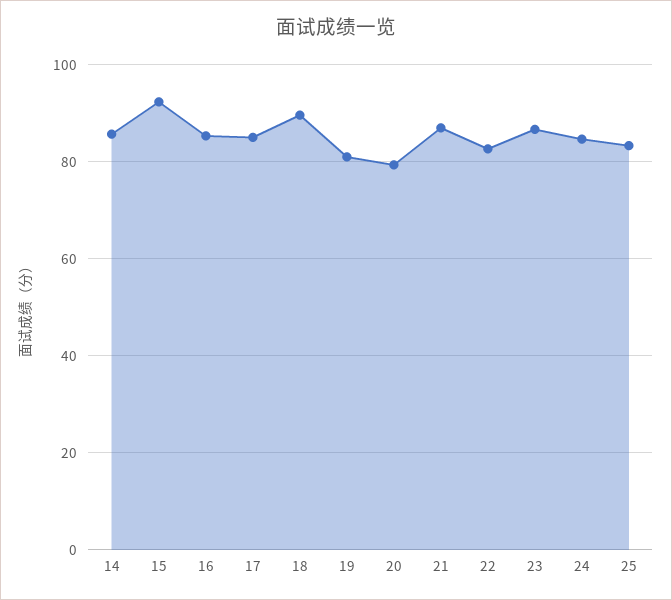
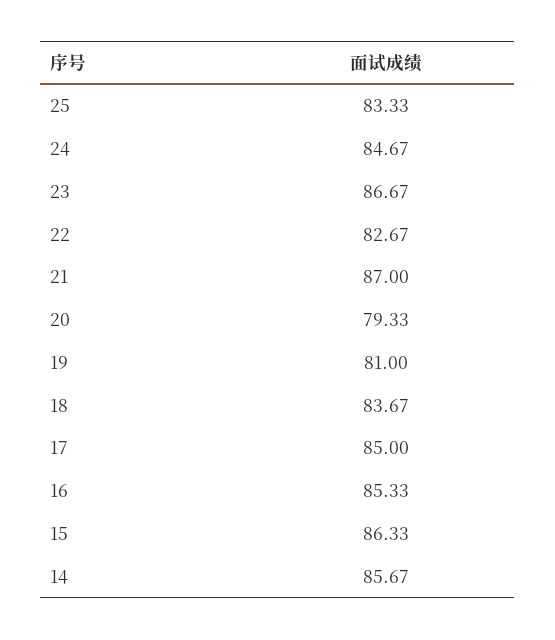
  {
    "14": 85.67,
-   "15": 92,
+   "15": 86.33,
    "16": 85.33,
    "17": 85,
-   "18": 90,
+   "18": 83.67,
    "19": 81,
    "20": 79.33,
    "21": 87,
    "22": 82.67,
    "23": 86.67,
    "24": 84.67,
    "25": 83.33
  }

